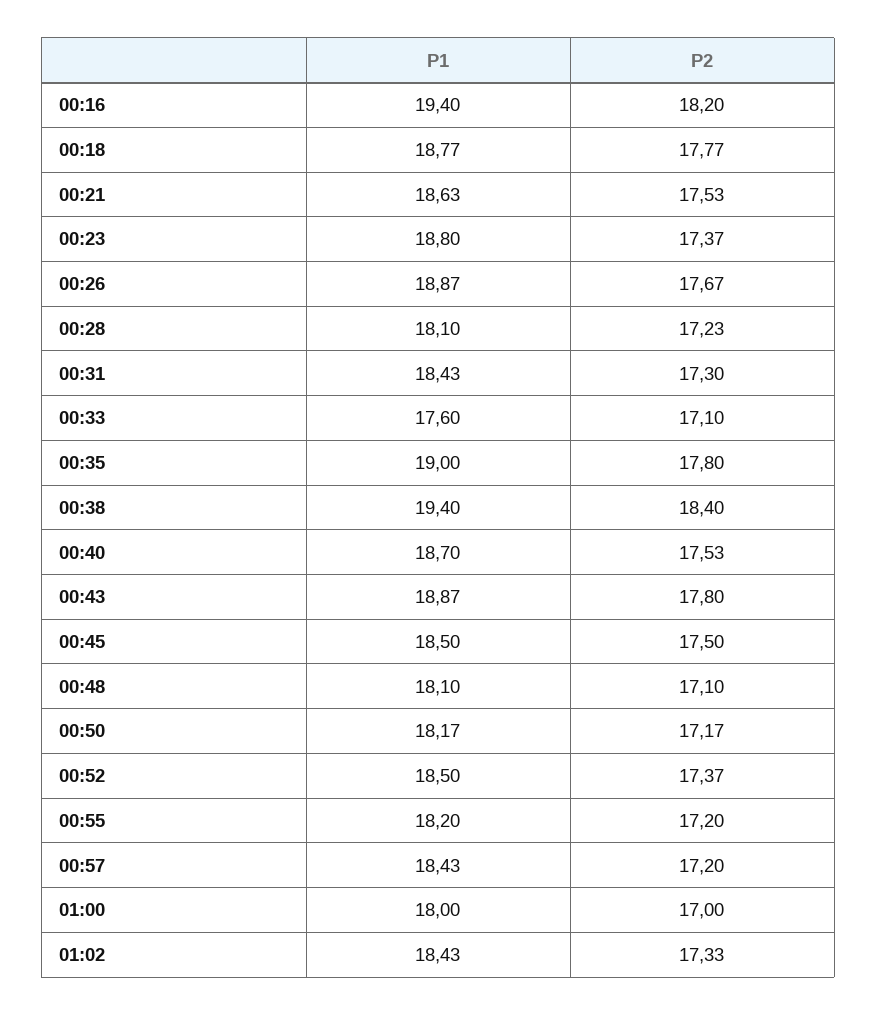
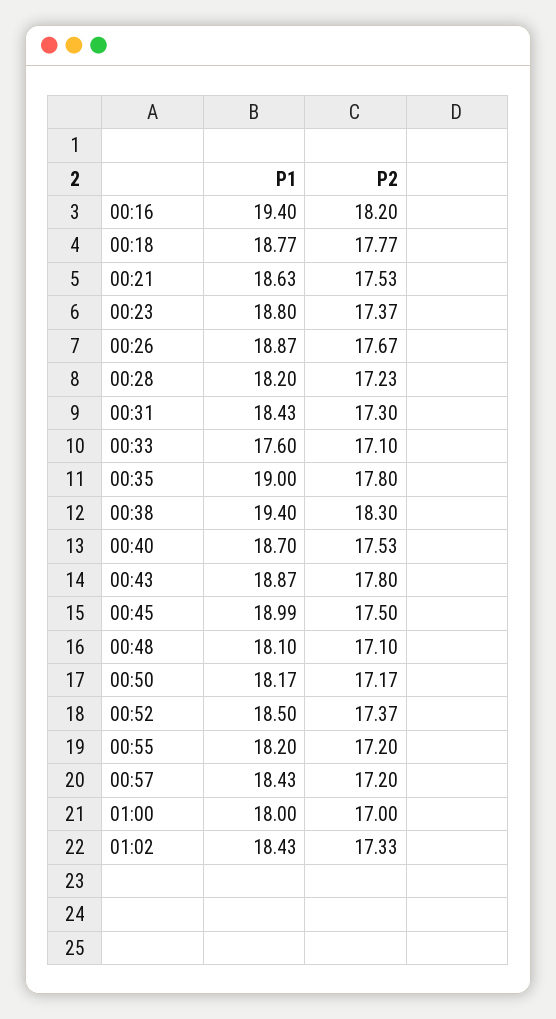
  {
    "P1": {
      "00:16": 19.4,
      "00:18": 18.77,
      "00:21": 18.63,
      "00:23": 18.8,
      "00:26": 18.87,
-     "00:28": 18.1,
+     "00:28": 18.2,
      "00:31": 18.43,
      "00:33": 17.6,
      "00:35": 19,
      "00:38": 19.4,
      "00:40": 18.7,
      "00:43": 18.87,
-     "00:45": 18.5,
+     "00:45": 18.99,
      "00:48": 18.1,
      "00:50": 18.17,
      "00:52": 18.5,
      "00:55": 18.2,
      "00:57": 18.43,
      "01:00": 18,
      "01:02": 18.43
    },
    "P2": {
      "00:16": 18.2,
      "00:18": 17.77,
      "00:21": 17.53,
      "00:23": 17.37,
      "00:26": 17.67,
      "00:28": 17.23,
      "00:31": 17.3,
      "00:33": 17.1,
      "00:35": 17.8,
-     "00:38": 18.4,
+     "00:38": 18.3,
      "00:40": 17.53,
      "00:43": 17.8,
      "00:45": 17.5,
      "00:48": 17.1,
      "00:50": 17.17,
      "00:52": 17.37,
      "00:55": 17.2,
      "00:57": 17.2,
      "01:00": 17,
      "01:02": 17.33
    }
  }

